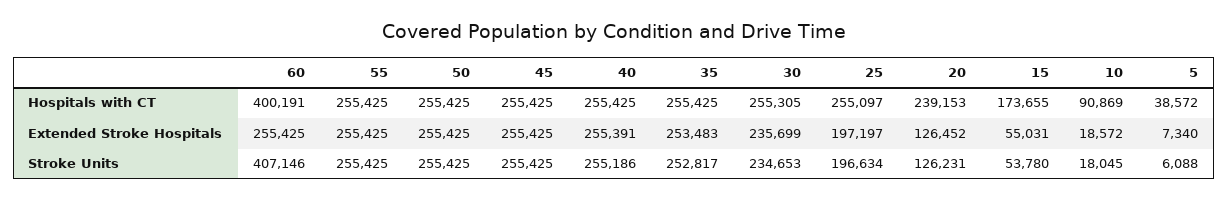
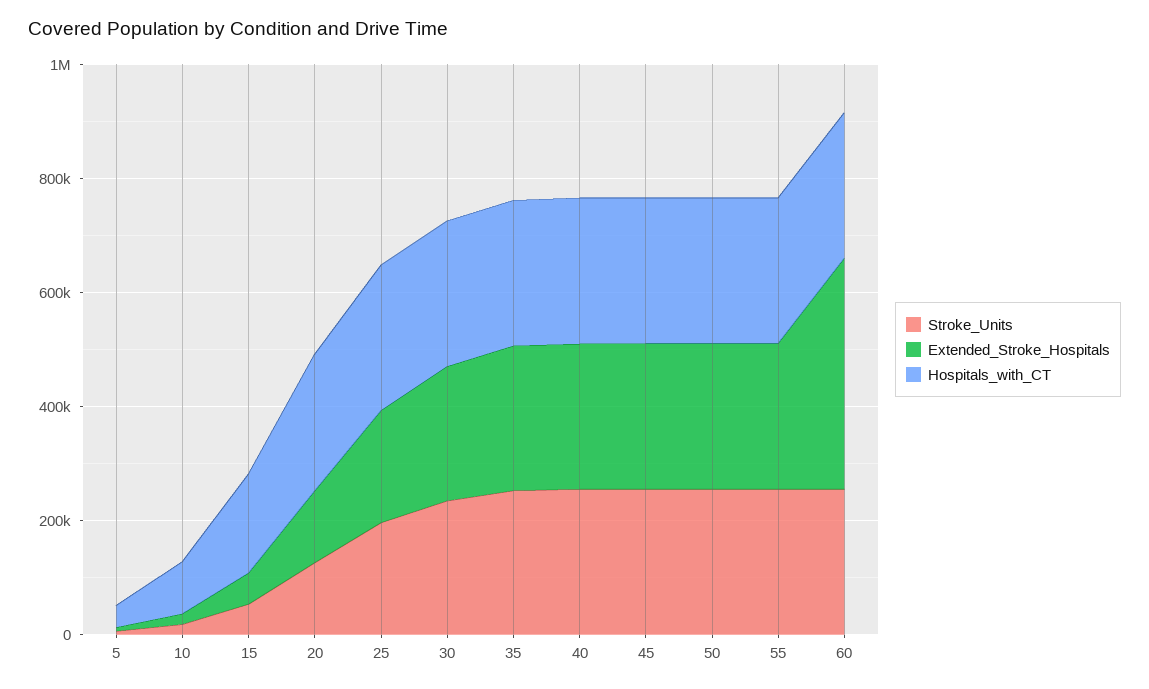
  {
    "Hospitals with CT": {
-     "60": 400191,
+     "60": 250000,
      "55": 255425,
      "50": 255425,
      "45": 255425,
      "40": 255425,
      "35": 255425,
      "30": 255305,
      "25": 255097,
      "20": 239153,
      "15": 173655,
      "10": 90869,
      "5": 38572
    },
    "Extended Stroke Hospitals": {
-     "60": 255425,
+     "60": 400000,
      "55": 255425,
      "50": 255425,
      "45": 255425,
      "40": 255391,
      "35": 253483,
      "30": 235699,
      "25": 197197,
      "20": 126452,
      "15": 55031,
      "10": 18572,
      "5": 7340
    },
    "Stroke Units": {
-     "60": 407146,
+     "60": 250000,
      "55": 255425,
      "50": 255425,
      "45": 255425,
      "40": 255186,
      "35": 252817,
      "30": 234653,
      "25": 196634,
      "20": 126231,
      "15": 53780,
      "10": 18045,
      "5": 6088
    }
  }

